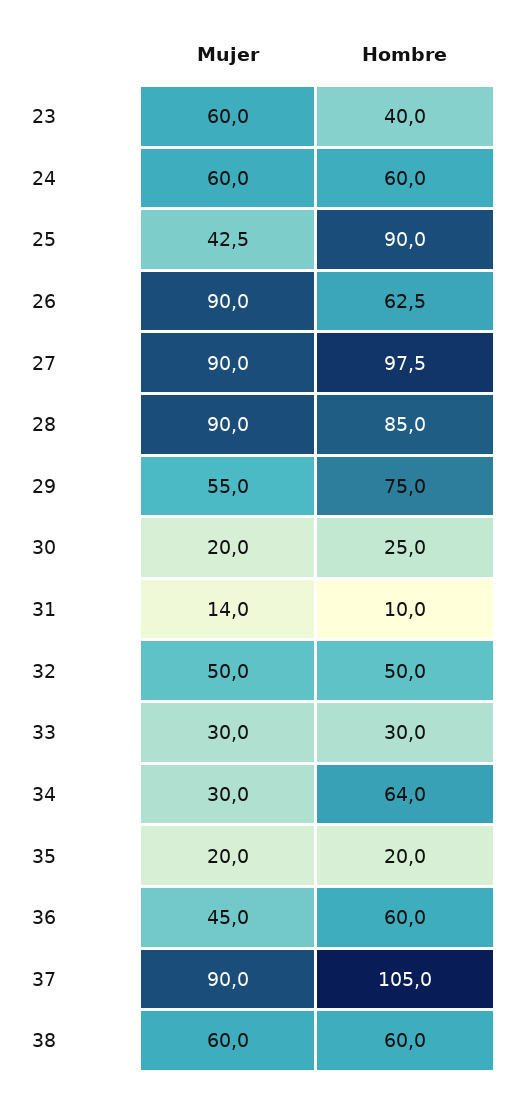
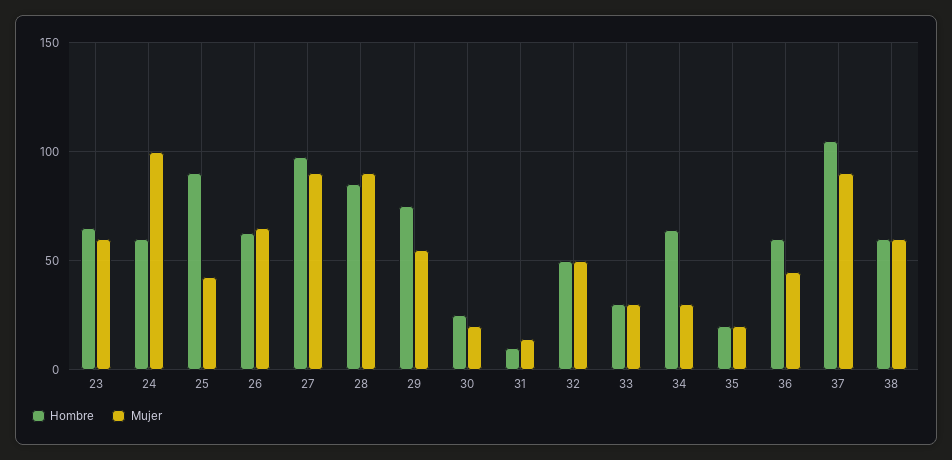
  {
    "Mujer": {
      "23": 60,
-     "24": 60,
+     "24": 100,
      "25": 42.5,
-     "26": 90,
+     "26": 65,
      "27": 90,
      "28": 90,
      "29": 55,
      "30": 20,
      "31": 14,
      "32": 50,
      "33": 30,
      "34": 30,
      "35": 20,
      "36": 45,
      "37": 90,
      "38": 60
    },
    "Hombre": {
-     "23": 40,
+     "23": 65,
      "24": 60,
      "25": 90,
      "26": 62.5,
      "27": 97.5,
      "28": 85,
      "29": 75,
      "30": 25,
      "31": 10,
      "32": 50,
      "33": 30,
      "34": 64,
      "35": 20,
      "36": 60,
      "37": 105,
      "38": 60
    }
  }

